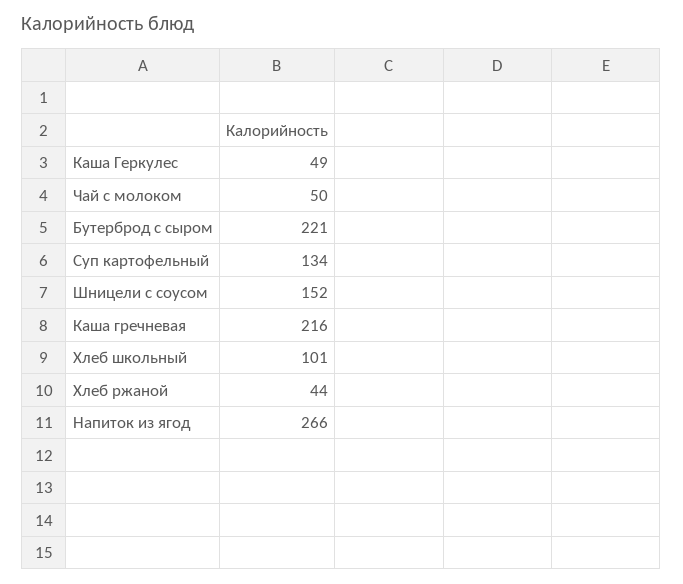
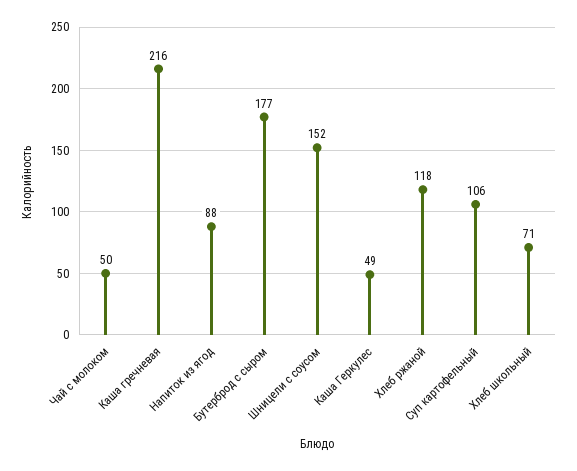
  {
    "Каша Геркулес": 49,
    "Чай с молоком": 50,
-   "Бутерброд с сыром": 221,
+   "Бутерброд с сыром": 177,
-   "Суп картофельный": 134,
+   "Суп картофельный": 106,
    "Шницели с соусом": 152,
    "Каша гречневая": 216,
-   "Хлеб школьный": 101,
+   "Хлеб школьный": 71,
-   "Хлеб ржаной": 44,
+   "Хлеб ржаной": 118,
-   "Напиток из ягод": 266
+   "Напиток из ягод": 88
  }

